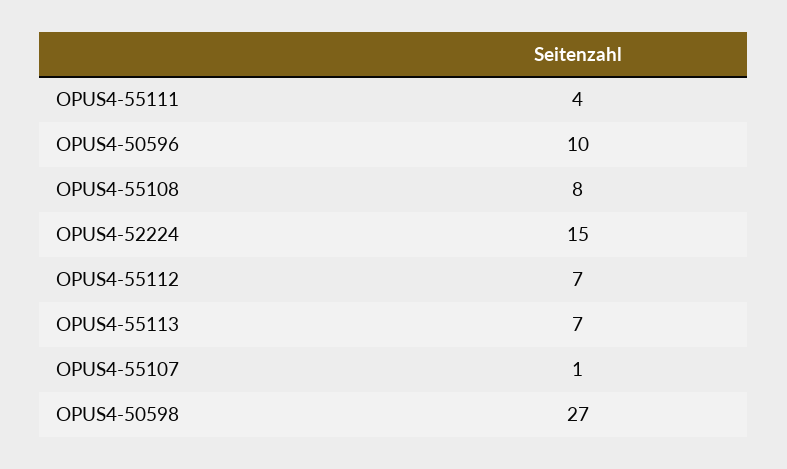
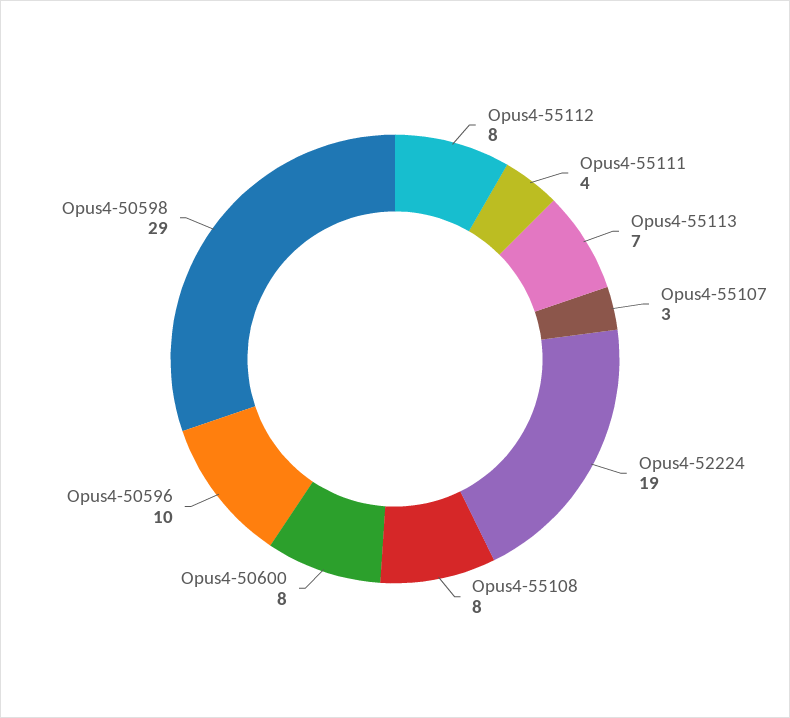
  {
    "OPUS4-55111": 4,
    "OPUS4-50596": 10,
    "OPUS4-55108": 8,
-   "OPUS4-52224": 15,
+   "OPUS4-52224": 19,
-   "OPUS4-55112": 7,
+   "OPUS4-55112": 8,
    "OPUS4-55113": 7,
-   "OPUS4-55107": 1,
+   "OPUS4-55107": 3,
-   "OPUS4-50598": 27
+   "OPUS4-50598": 29,
+   "Opus4-50600": 8
  }

